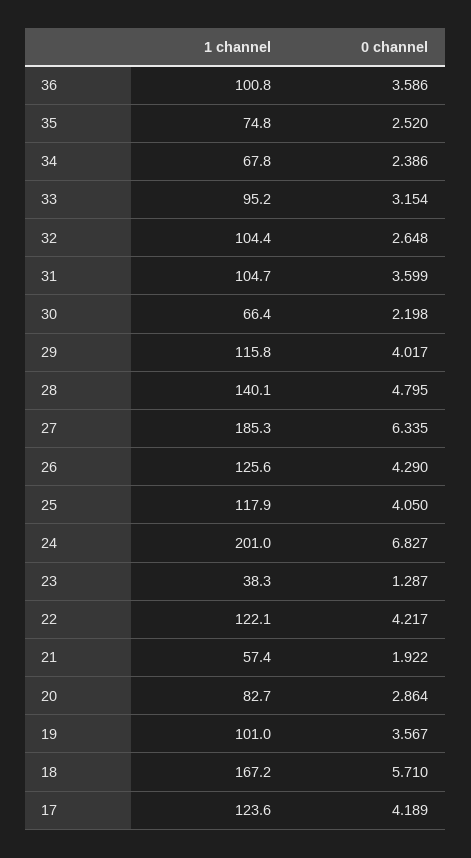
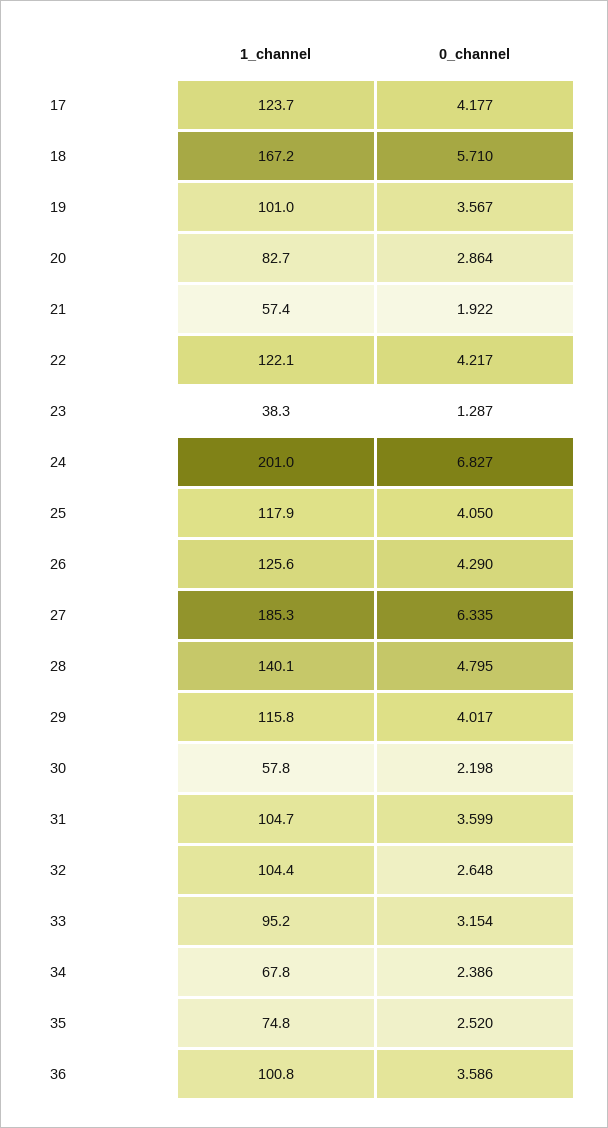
  {
    "1 channel": {
      "36": 100.8,
      "35": 74.8,
      "34": 67.8,
      "33": 95.2,
      "32": 104.4,
      "31": 104.7,
-     "30": 66.4,
+     "30": 57.8,
      "29": 115.8,
      "28": 140.1,
      "27": 185.3,
      "26": 125.6,
      "25": 117.9,
      "24": 201,
      "23": 38.3,
      "22": 122.1,
      "21": 57.4,
      "20": 82.7,
      "19": 101,
      "18": 167.2,
-     "17": 123.6
+     "17": 123.7
    },
    "0 channel": {
      "36": 3.586,
      "35": 2.52,
      "34": 2.386,
      "33": 3.154,
      "32": 2.648,
      "31": 3.599,
      "30": 2.198,
      "29": 4.017,
      "28": 4.795,
      "27": 6.335,
      "26": 4.29,
      "25": 4.05,
      "24": 6.827,
      "23": 1.287,
      "22": 4.217,
      "21": 1.922,
      "20": 2.864,
      "19": 3.567,
      "18": 5.71,
-     "17": 4.189
+     "17": 4.177
    }
  }

